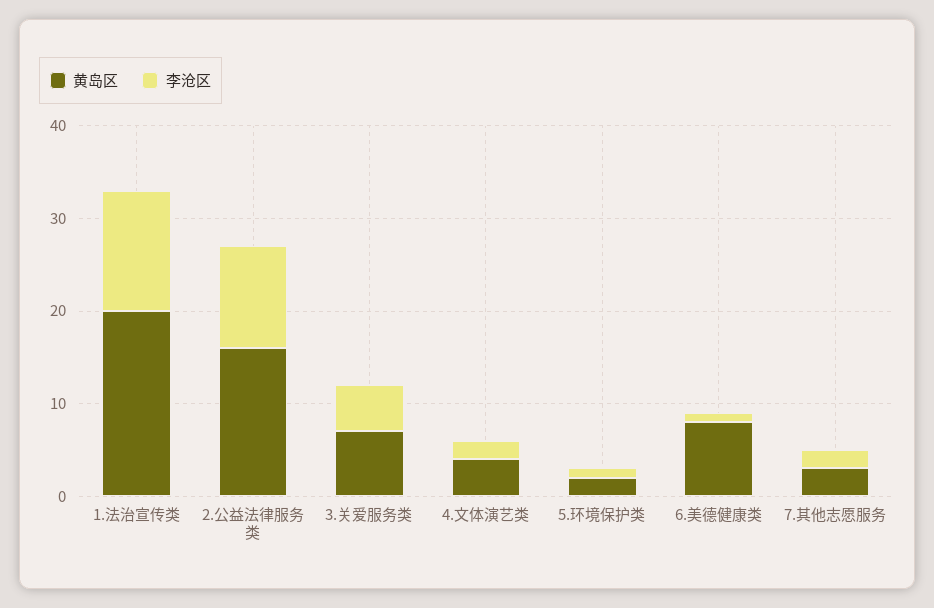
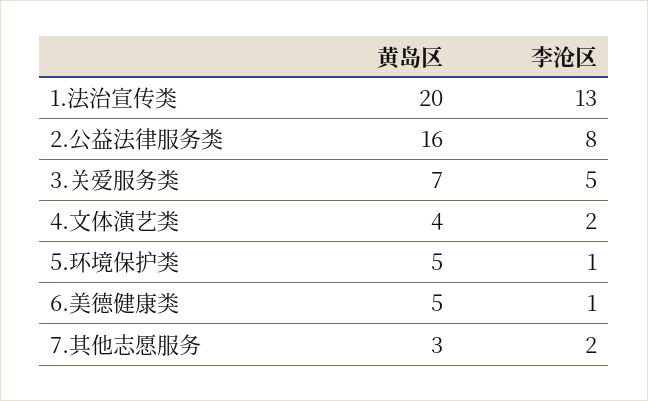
  {
    "黄岛区": {
      "1.法治宣传类": 20,
      "2.公益法律服务类": 16,
      "3.关爱服务类": 7,
      "4.文体演艺类": 4,
-     "5.环境保护类": 2,
+     "5.环境保护类": 5,
-     "6.美德健康类": 8,
+     "6.美德健康类": 5,
      "7.其他志愿服务": 3
    },
    "李沧区": {
      "1.法治宣传类": 13,
-     "2.公益法律服务类": 11,
+     "2.公益法律服务类": 8,
      "3.关爱服务类": 5,
      "4.文体演艺类": 2,
      "5.环境保护类": 1,
      "6.美德健康类": 1,
      "7.其他志愿服务": 2
    }
  }

